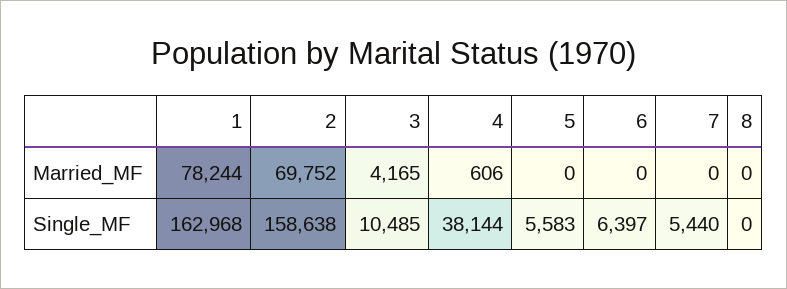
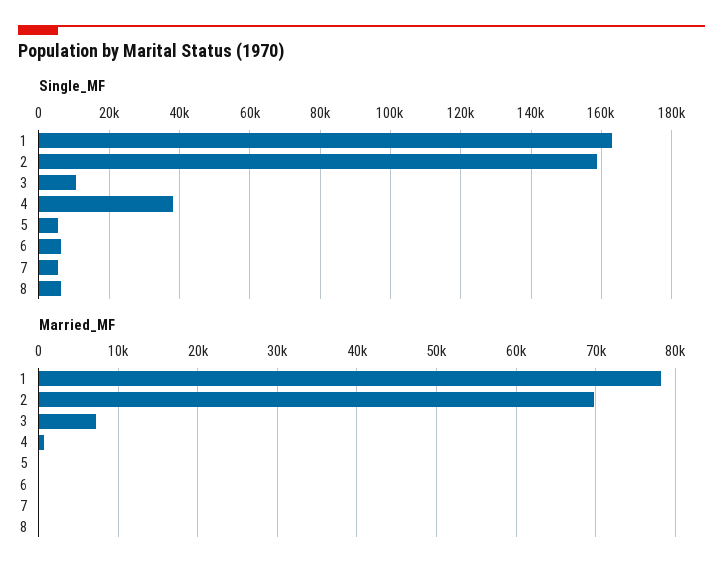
  {
    "Married_MF": {
      "1": 78244,
      "2": 69752,
-     "3": 4165,
+     "3": 7000,
      "4": 606,
      "5": 0,
      "6": 0,
      "7": 0,
      "8": 0
    },
    "Single_MF": {
      "1": 162968,
      "2": 158638,
      "3": 10485,
      "4": 38144,
      "5": 5583,
      "6": 6397,
      "7": 5440,
-     "8": 0
+     "8": 6000
    }
  }

